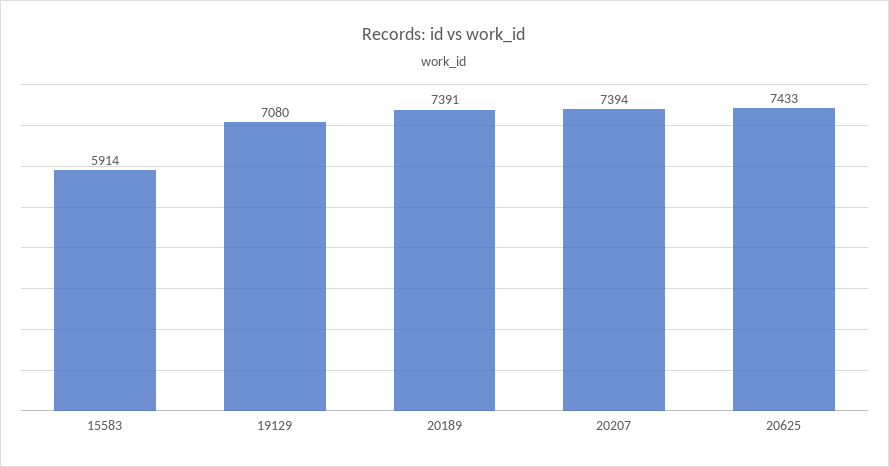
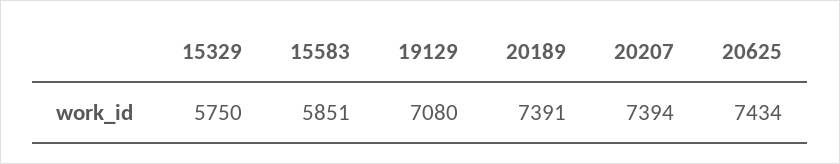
  {
-   "15583": 5914,
+   "15583": 5851,
    "19129": 7080,
    "20189": 7391,
    "20207": 7394,
-   "20625": 7433
+   "20625": 7434,
+   "15329": 5750
  }

